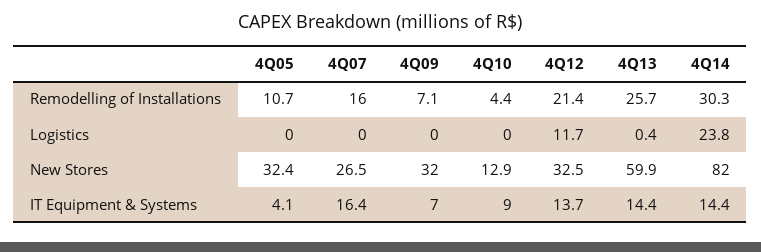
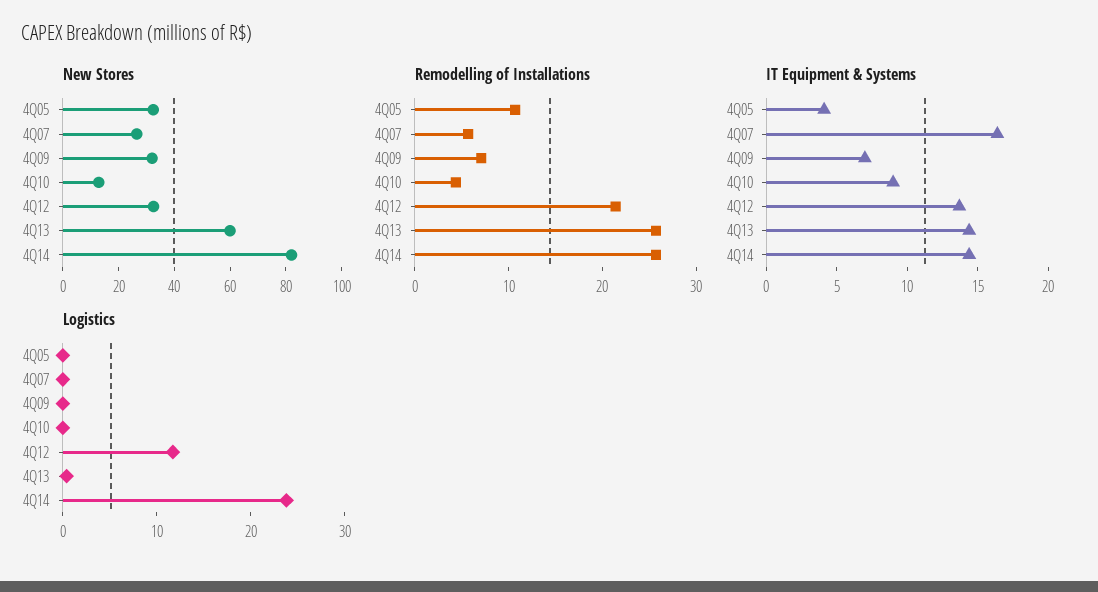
  {
    "Remodelling of Installations": {
      "4Q05": 10.7,
-     "4Q07": 16,
+     "4Q07": 6,
      "4Q09": 7.1,
      "4Q10": 4.4,
      "4Q12": 21.4,
      "4Q13": 25.7,
-     "4Q14": 30.3
+     "4Q14": 26
    },
    "Logistics": {
      "4Q05": 0,
      "4Q07": 0,
      "4Q09": 0,
      "4Q10": 0,
      "4Q12": 11.7,
      "4Q13": 0.4,
      "4Q14": 23.8
    },
    "New Stores": {
      "4Q05": 32.4,
      "4Q07": 26.5,
      "4Q09": 32,
      "4Q10": 12.9,
      "4Q12": 32.5,
      "4Q13": 59.9,
      "4Q14": 82
    },
    "IT Equipment & Systems": {
      "4Q05": 4.1,
      "4Q07": 16.4,
      "4Q09": 7,
      "4Q10": 9,
      "4Q12": 13.7,
      "4Q13": 14.4,
      "4Q14": 14.4
    }
  }

